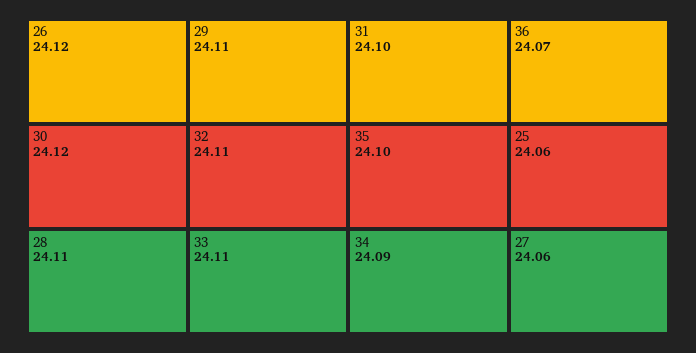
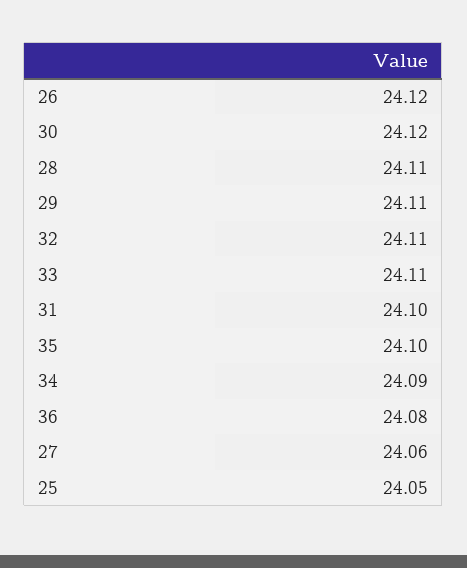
  {
    "26": 24.12,
    "30": 24.12,
    "28": 24.11,
    "29": 24.11,
    "32": 24.11,
    "33": 24.11,
    "31": 24.1,
    "35": 24.1,
    "34": 24.09,
-   "36": 24.07,
+   "36": 24.08,
-   "25": 24.06,
+   "25": 24.05,
    "27": 24.06
  }

